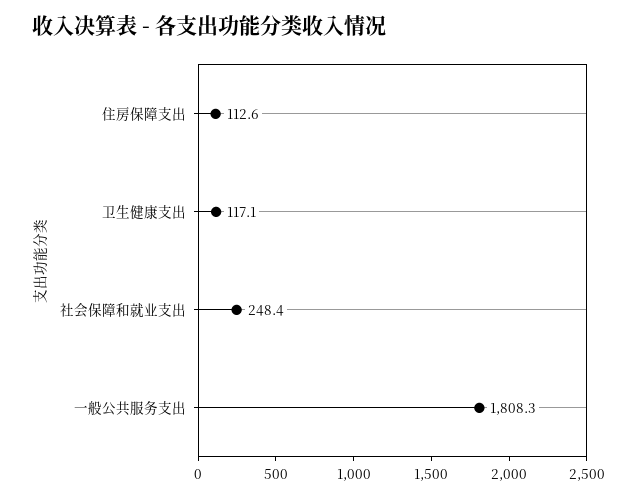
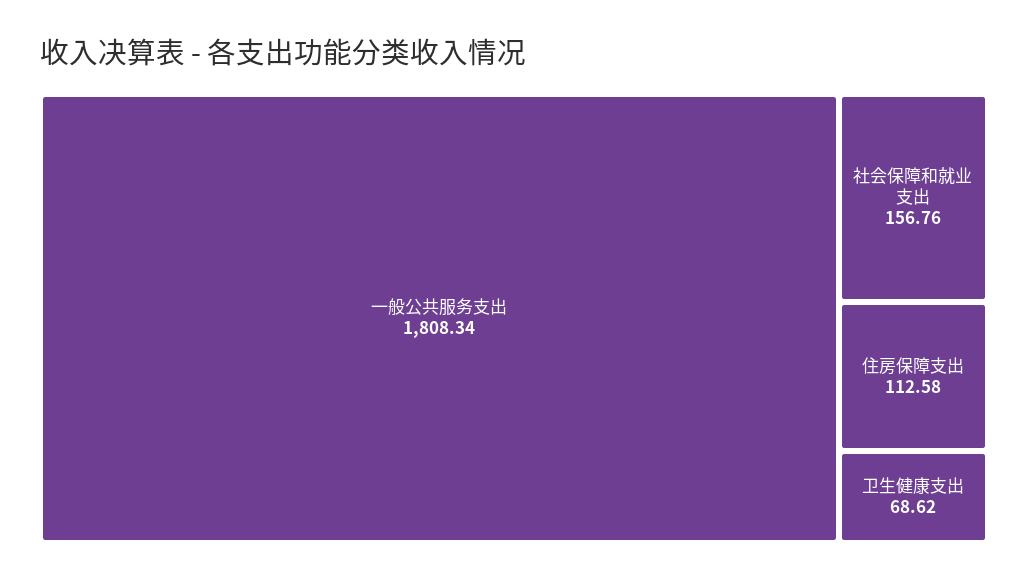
  {
    "住房保障支出": 112.58,
-   "卫生健康支出": 117.1,
+   "卫生健康支出": 68.62,
-   "社会保障和就业支出": 248.4,
+   "社会保障和就业支出": 156.76,
    "一般公共服务支出": 1808.34
  }

